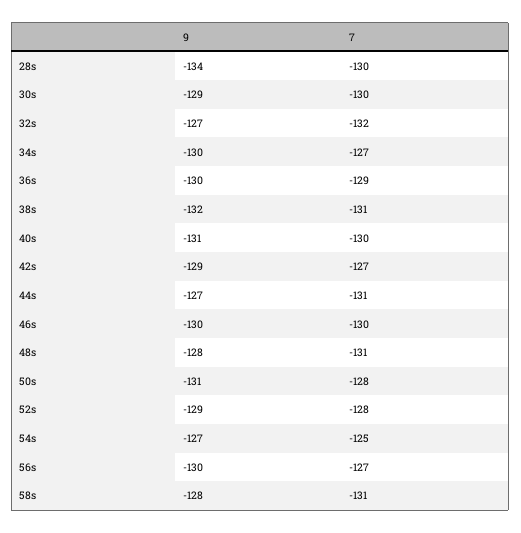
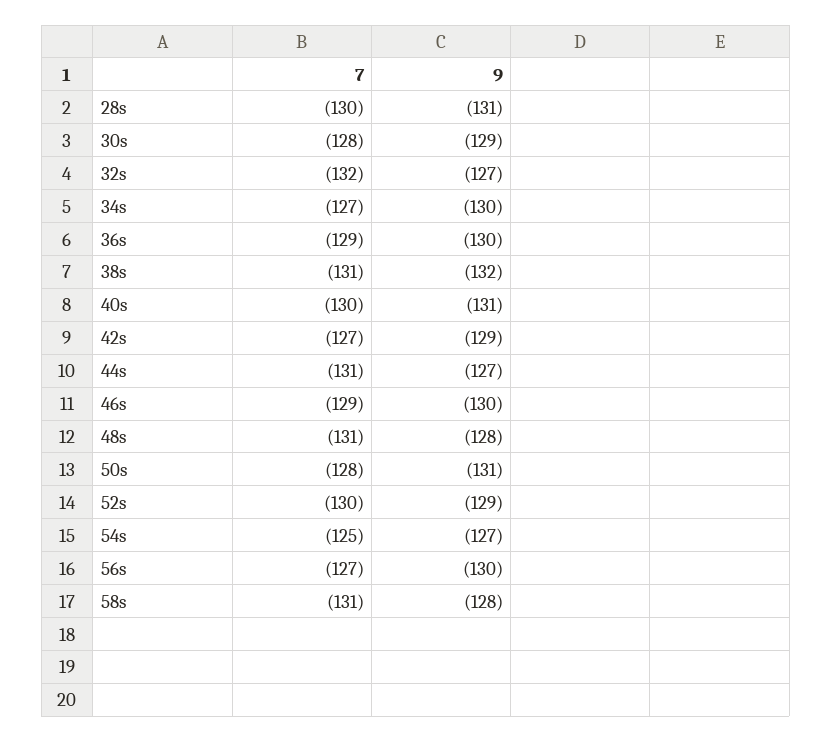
  {
    "9": {
-     "28s": -134,
+     "28s": -131,
      "30s": -129,
      "32s": -127,
      "34s": -130,
      "36s": -130,
      "38s": -132,
      "40s": -131,
      "42s": -129,
      "44s": -127,
      "46s": -130,
      "48s": -128,
      "50s": -131,
      "52s": -129,
      "54s": -127,
      "56s": -130,
      "58s": -128
    },
    "7": {
      "28s": -130,
-     "30s": -130,
+     "30s": -128,
      "32s": -132,
      "34s": -127,
      "36s": -129,
      "38s": -131,
      "40s": -130,
      "42s": -127,
      "44s": -131,
-     "46s": -130,
+     "46s": -129,
      "48s": -131,
      "50s": -128,
-     "52s": -128,
+     "52s": -130,
      "54s": -125,
      "56s": -127,
      "58s": -131
    }
  }

